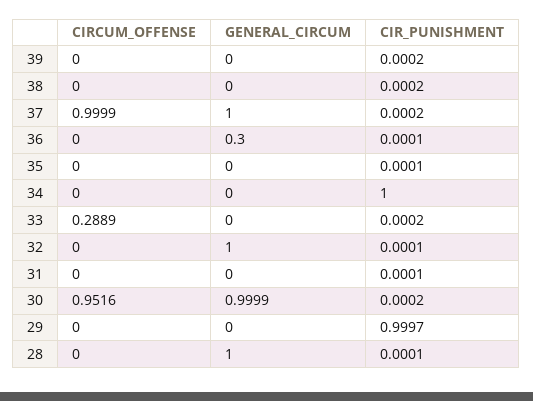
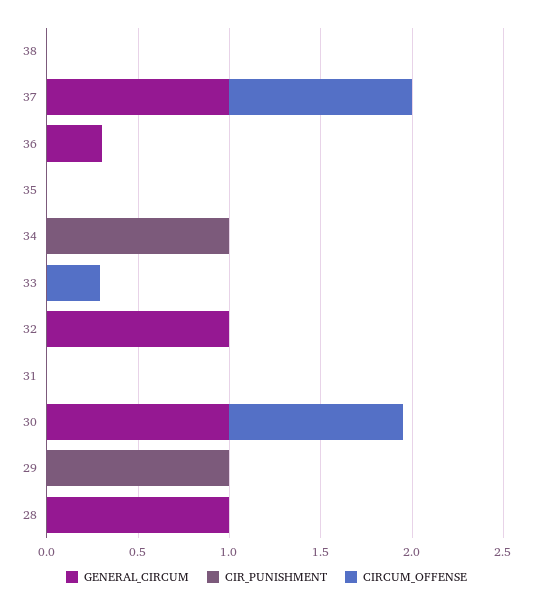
  {
    "CIRCUM_OFFENSE": {
-     "39": 0,
      "38": 0,
      "37": 0.9999,
      "36": 0,
      "35": 0,
      "34": 0,
      "33": 0.2889,
      "32": 0,
      "31": 0,
      "30": 0.9516,
      "29": 0,
      "28": 0
    },
    "GENERAL_CIRCUM": {
-     "39": 0,
      "38": 0,
      "37": 1,
      "36": 0.3,
      "35": 0,
      "34": 0,
      "33": 0,
      "32": 1,
      "31": 0,
      "30": 0.9999,
      "29": 0,
      "28": 1
    },
    "CIR_PUNISHMENT": {
-     "39": 0.0002,
      "38": 0.0002,
      "37": 0.0002,
      "36": 0.0001,
      "35": 0.0001,
      "34": 1,
      "33": 0.0002,
      "32": 0.0001,
      "31": 0.0001,
      "30": 0.0002,
      "29": 0.9997,
      "28": 0.0001
    }
  }

